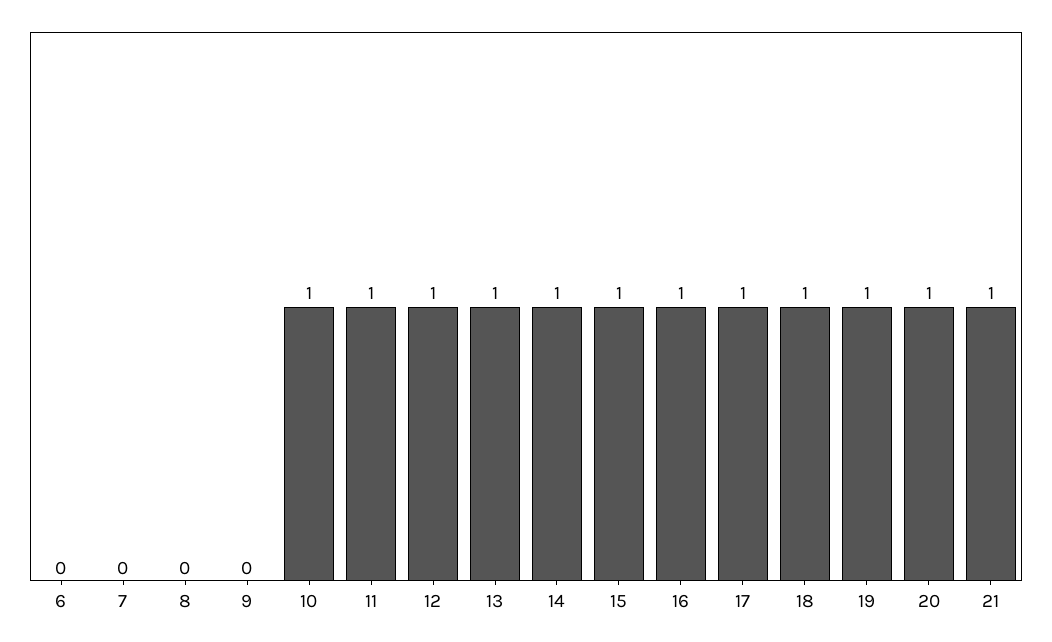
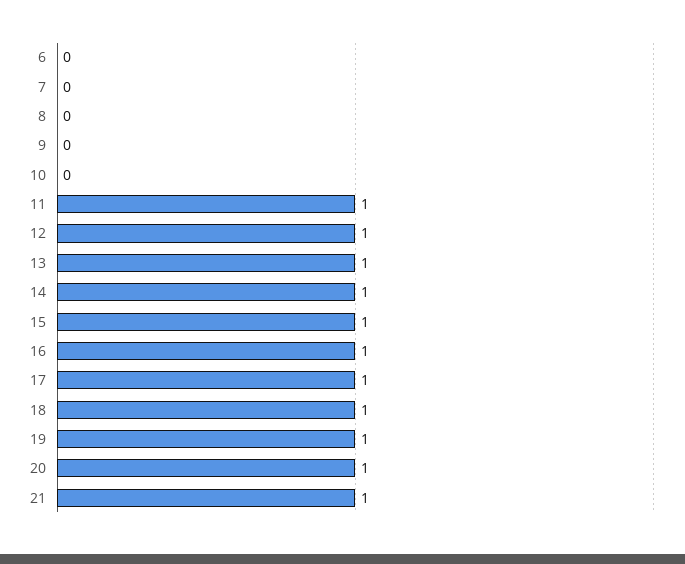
  {
    "6": 0,
    "7": 0,
    "8": 0,
    "9": 0,
-   "10": 1,
+   "10": 0,
    "11": 1,
    "12": 1,
    "13": 1,
    "14": 1,
    "15": 1,
    "16": 1,
    "17": 1,
    "18": 1,
    "19": 1,
    "20": 1,
    "21": 1
  }

